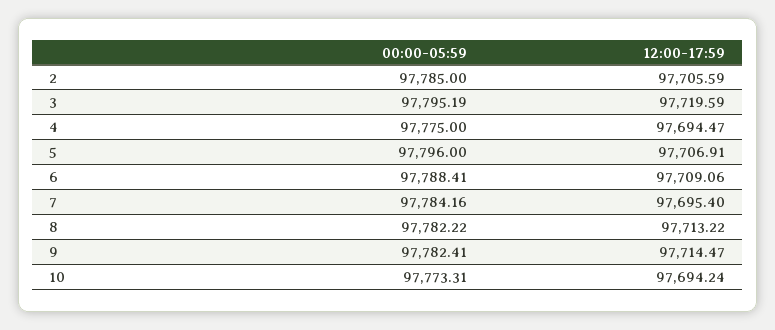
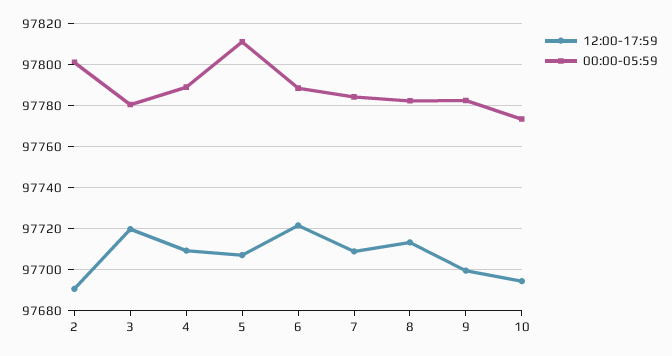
  {
    "00:00-05:59": {
-     "2": 97785,
+     "2": 97800,
-     "3": 97795.19,
+     "3": 97780,
-     "4": 97775,
+     "4": 97790,
-     "5": 97796,
+     "5": 97810,
      "6": 97788.41,
      "7": 97784.16,
      "8": 97782.22,
      "9": 97782.41,
      "10": 97773.31
    },
    "12:00-17:59": {
-     "2": 97705.59,
+     "2": 97690,
      "3": 97719.59,
-     "4": 97694.47,
+     "4": 97710,
      "5": 97706.91,
-     "6": 97709.06,
+     "6": 97720,
-     "7": 97695.4,
+     "7": 97710,
      "8": 97713.22,
-     "9": 97714.47,
+     "9": 97700,
      "10": 97694.24
    }
  }

